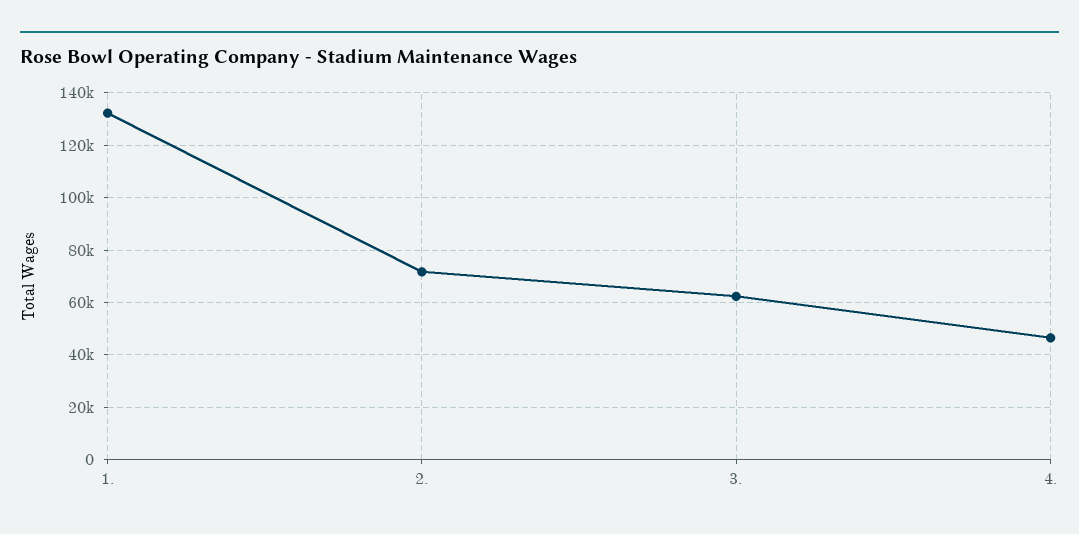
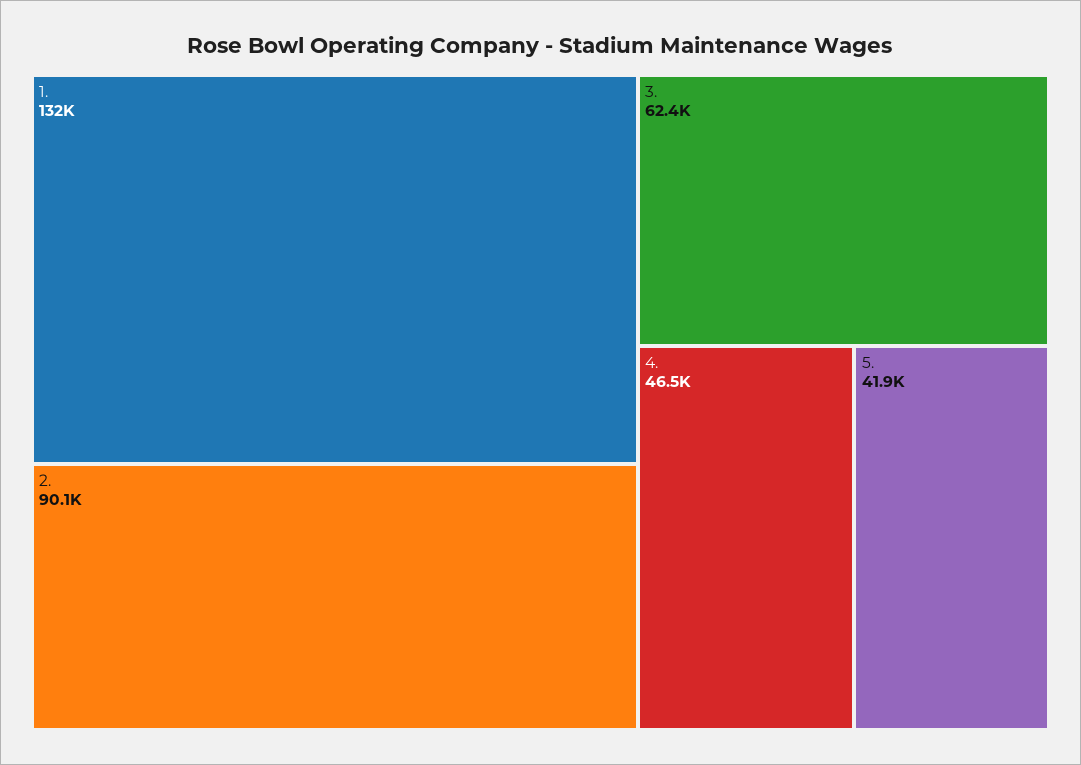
  {
    "1.": 132000,
-   "2.": 72500,
+   "2.": 90100,
    "3.": 62400,
-   "4.": 46500
+   "4.": 46500,
+   "5.": 41900
  }

